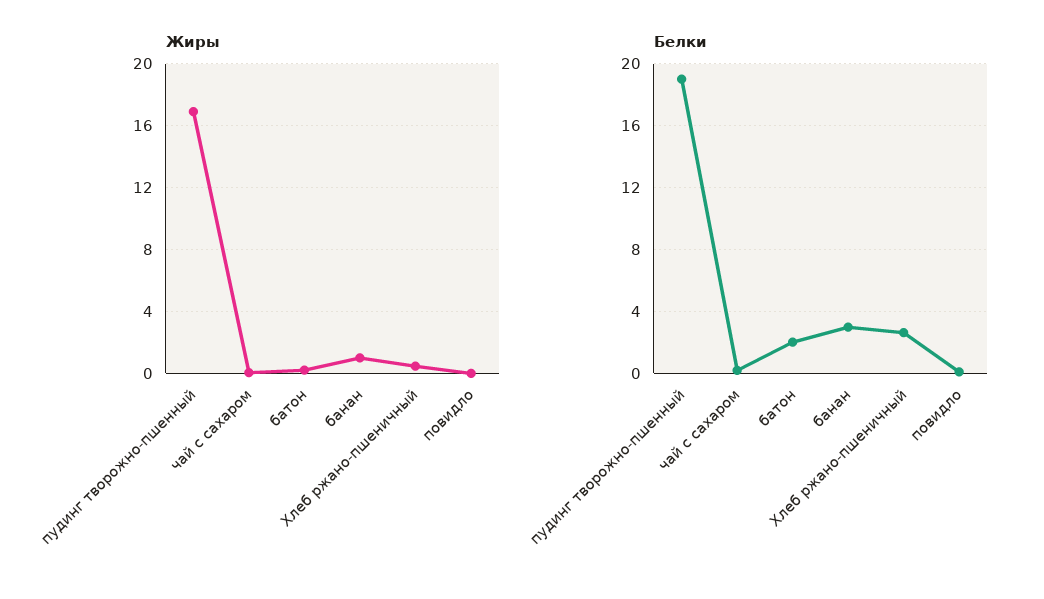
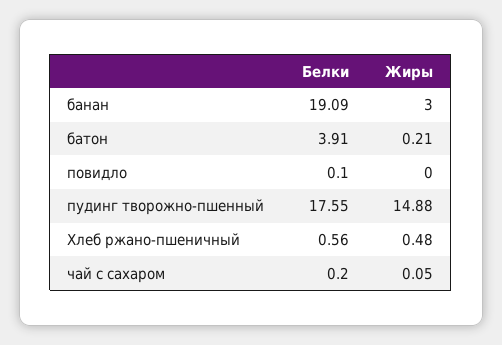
  {
    "Жиры": {
-     "пудинг творожно-пшенный": 17,
+     "пудинг творожно-пшенный": 14.88,
      "чай с сахаром": 0.05,
      "батон": 0.21,
-     "банан": 1,
+     "банан": 3,
      "Хлеб ржано-пшеничный": 0.48,
      "повидло": 0
    },
    "Белки": {
-     "пудинг творожно-пшенный": 19,
+     "пудинг творожно-пшенный": 17.55,
      "чай с сахаром": 0.2,
-     "батон": 2,
+     "батон": 3.91,
-     "банан": 3,
+     "банан": 19.09,
-     "Хлеб ржано-пшеничный": 2.5,
+     "Хлеб ржано-пшеничный": 0.56,
      "повидло": 0.1
    }
  }

